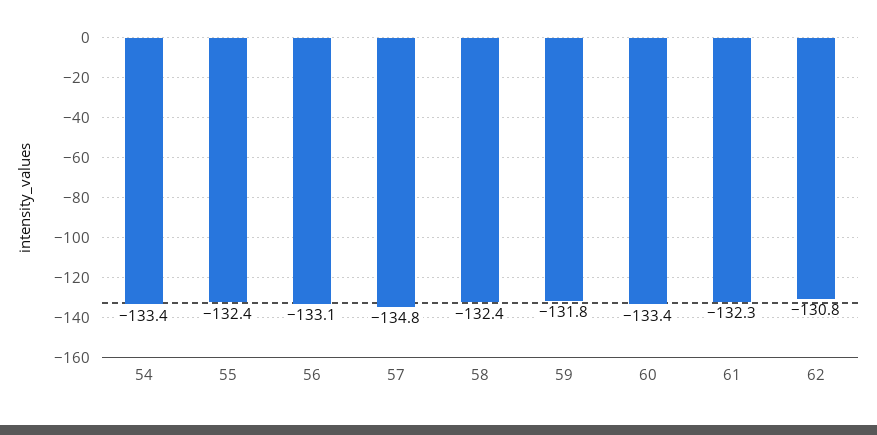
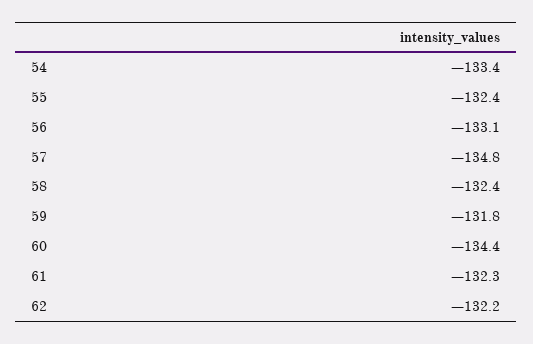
  {
    "54": -133.4,
    "55": -132.4,
    "56": -133.1,
    "57": -134.8,
    "58": -132.4,
    "59": -131.8,
-   "60": -133.4,
+   "60": -134.4,
    "61": -132.3,
-   "62": -130.8
+   "62": -132.2
  }

